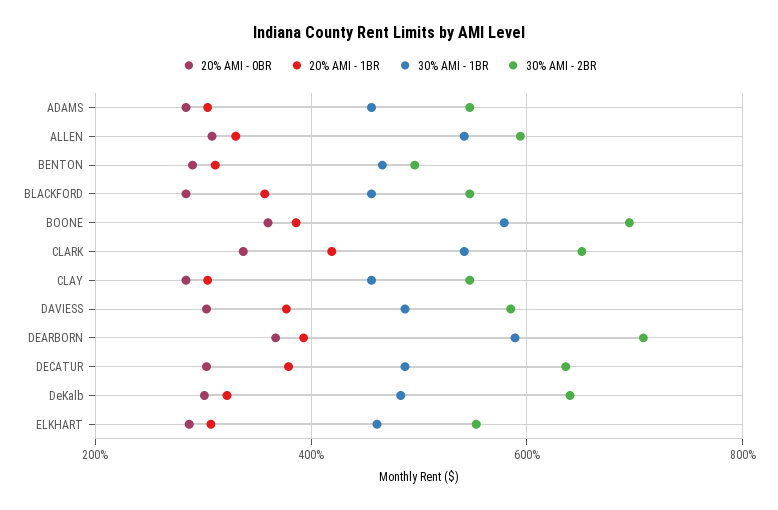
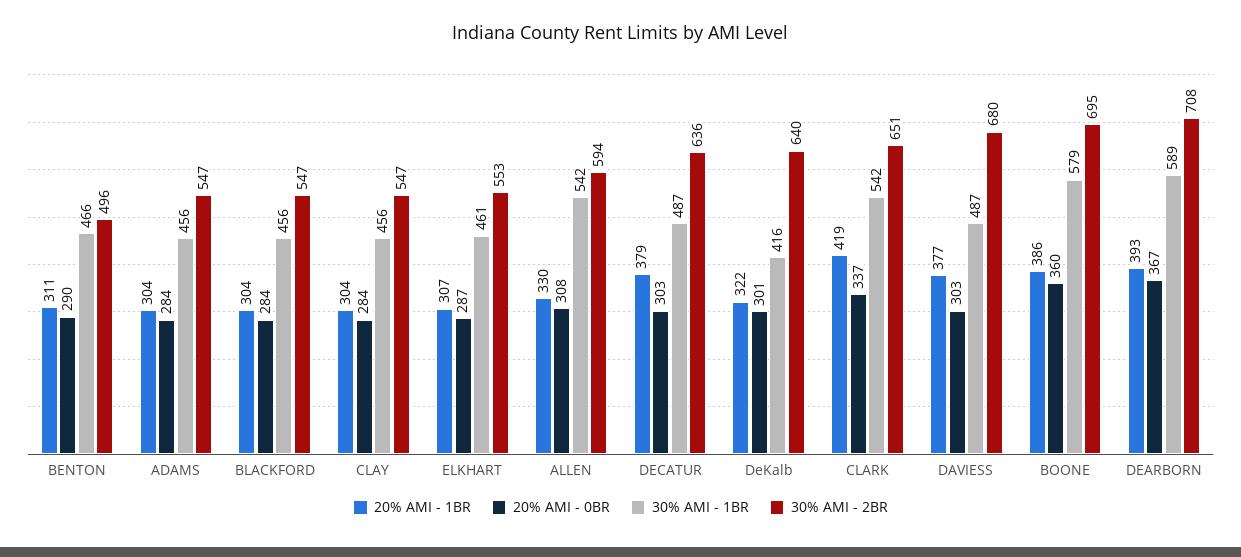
  {
    "20% AMI - 0BR": {
      "ADAMS": 284,
      "ALLEN": 308,
      "BENTON": 290,
      "BLACKFORD": 284,
      "BOONE": 360,
      "CLARK": 337,
      "CLAY": 284,
      "DAVIESS": 303,
      "DEARBORN": 367,
      "DECATUR": 303,
      "DeKalb": 301,
      "ELKHART": 287
    },
    "20% AMI - 1BR": {
      "ADAMS": 304,
      "ALLEN": 330,
      "BENTON": 311,
-     "BLACKFORD": 360,
+     "BLACKFORD": 304,
      "BOONE": 386,
      "CLARK": 419,
      "CLAY": 304,
      "DAVIESS": 377,
      "DEARBORN": 393,
      "DECATUR": 379,
      "DeKalb": 322,
      "ELKHART": 307
    },
    "30% AMI - 1BR": {
      "ADAMS": 456,
      "ALLEN": 542,
      "BENTON": 466,
      "BLACKFORD": 456,
      "BOONE": 579,
      "CLARK": 542,
      "CLAY": 456,
      "DAVIESS": 487,
      "DEARBORN": 589,
      "DECATUR": 487,
-     "DeKalb": 480,
+     "DeKalb": 416,
      "ELKHART": 461
    },
    "30% AMI - 2BR": {
      "ADAMS": 547,
      "ALLEN": 594,
      "BENTON": 496,
      "BLACKFORD": 547,
      "BOONE": 695,
      "CLARK": 651,
      "CLAY": 547,
-     "DAVIESS": 580,
+     "DAVIESS": 680,
      "DEARBORN": 708,
      "DECATUR": 636,
      "DeKalb": 640,
      "ELKHART": 553
    }
  }

